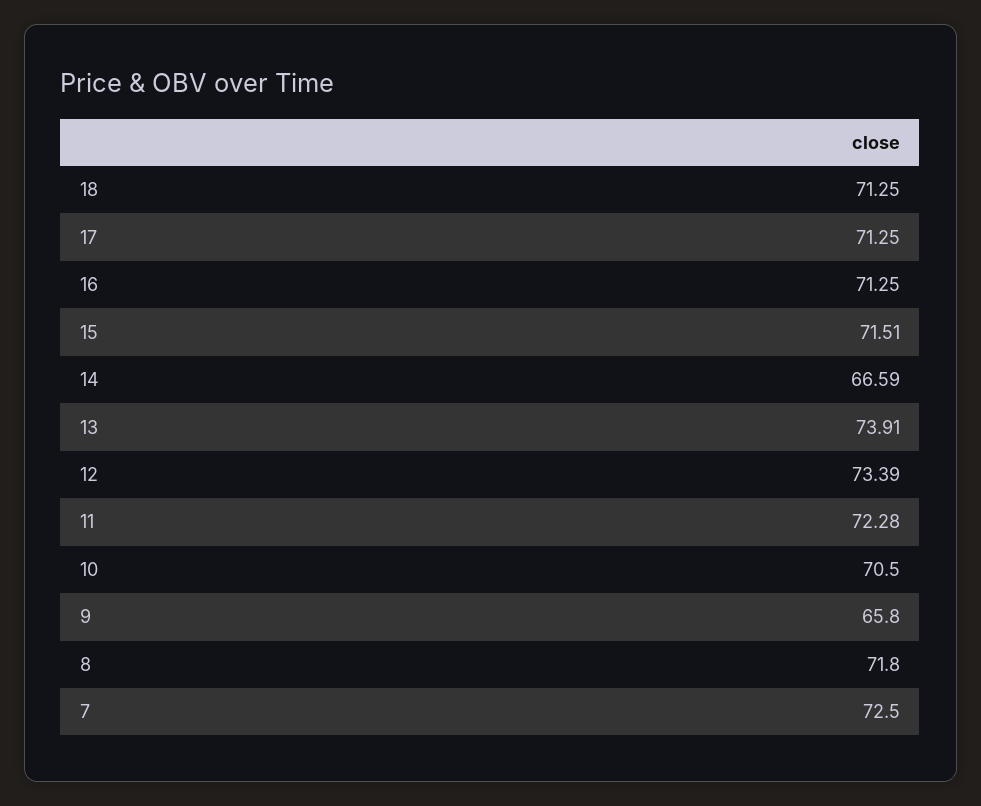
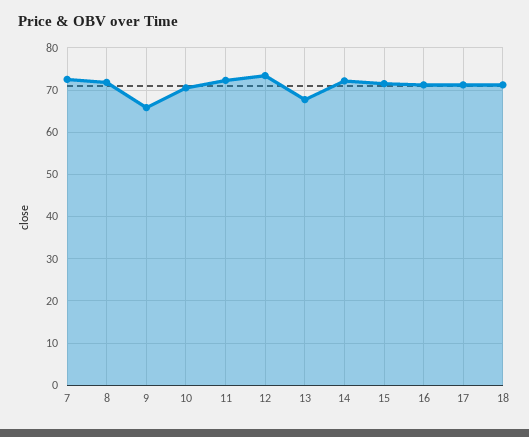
  {
    "18": 71.25,
    "17": 71.25,
    "16": 71.25,
    "15": 71.51,
-   "14": 66.59,
+   "14": 72,
-   "13": 73.91,
+   "13": 68,
    "12": 73.39,
    "11": 72.28,
    "10": 70.5,
    "9": 65.8,
    "8": 71.8,
    "7": 72.5
  }

